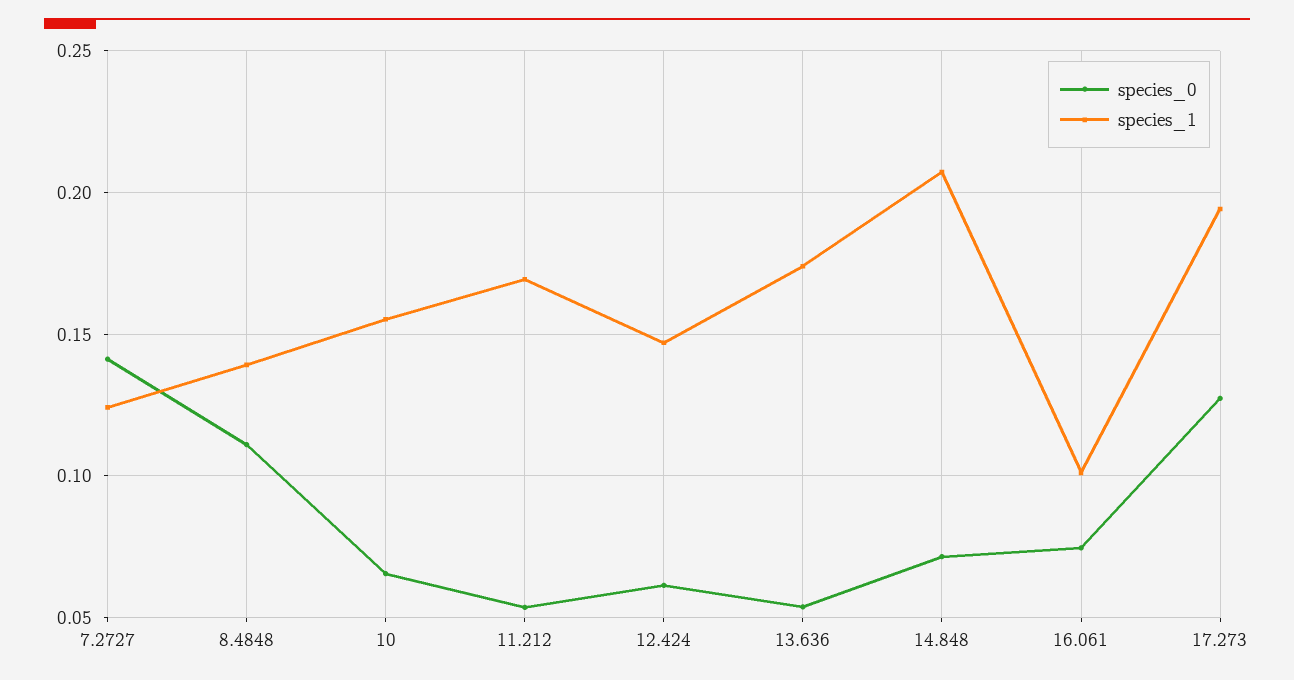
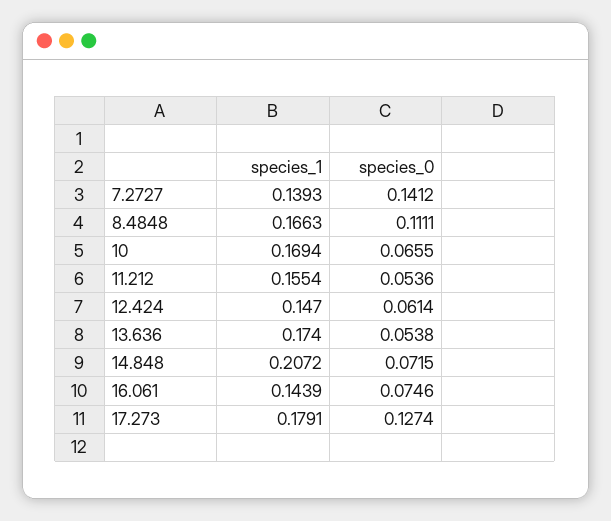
  {
    "species_0": {
      "7.2727": 0.1412,
      "8.4848": 0.1111,
      "10": 0.0655,
      "11.212": 0.0536,
      "12.424": 0.0614,
      "13.636": 0.0538,
      "14.848": 0.0715,
      "16.061": 0.0746,
      "17.273": 0.1274
    },
    "species_1": {
-     "7.2727": 0.125,
+     "7.2727": 0.1393,
-     "8.4848": 0.14,
+     "8.4848": 0.1663,
-     "10": 0.155,
+     "10": 0.1694,
-     "11.212": 0.17,
+     "11.212": 0.1554,
      "12.424": 0.147,
      "13.636": 0.174,
      "14.848": 0.2072,
-     "16.061": 0.1,
+     "16.061": 0.1439,
-     "17.273": 0.195
+     "17.273": 0.1791
    }
  }

